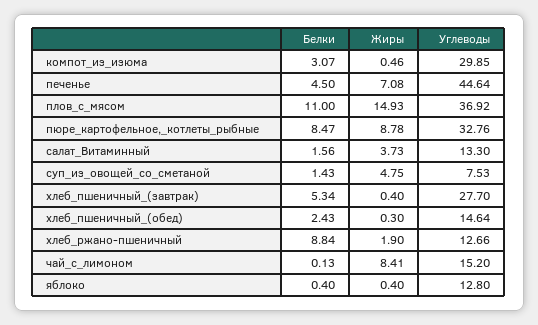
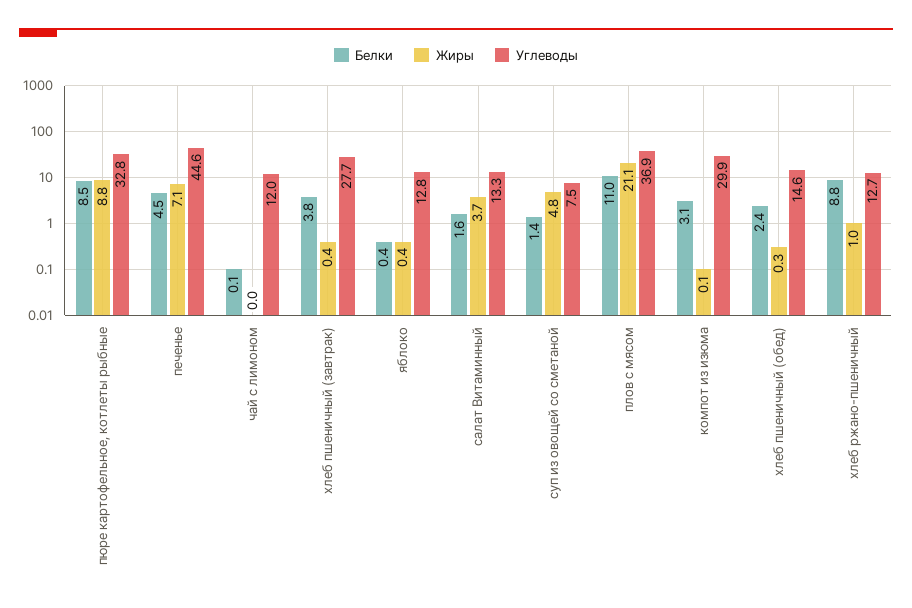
  {
    "Белки": {
      "компот_из_изюма": 3.07,
      "печенье": 4.5,
      "плов_с_мясом": 11,
      "пюре_картофельное,_котлеты_рыбные": 8.47,
      "салат_Витаминный": 1.56,
      "суп_из_овощей_со_сметаной": 1.43,
-     "хлеб_пшеничный_(завтрак)": 5.34,
+     "хлеб_пшеничный_(завтрак)": 3.8,
      "хлеб_пшеничный_(обед)": 2.43,
      "хлеб_ржано-пшеничный": 8.84,
      "чай_с_лимоном": 0.13,
      "яблоко": 0.4
    },
    "Жиры": {
-     "компот_из_изюма": 0.46,
+     "компот_из_изюма": 0.1,
      "печенье": 7.08,
-     "плов_с_мясом": 14.93,
+     "плов_с_мясом": 21.1,
      "пюре_картофельное,_котлеты_рыбные": 8.78,
      "салат_Витаминный": 3.73,
      "суп_из_овощей_со_сметаной": 4.75,
      "хлеб_пшеничный_(завтрак)": 0.4,
      "хлеб_пшеничный_(обед)": 0.3,
-     "хлеб_ржано-пшеничный": 1.9,
+     "хлеб_ржано-пшеничный": 1,
-     "чай_с_лимоном": 8.41,
+     "чай_с_лимоном": 0,
      "яблоко": 0.4
    },
    "Углеводы": {
      "компот_из_изюма": 29.85,
      "печенье": 44.64,
      "плов_с_мясом": 36.92,
      "пюре_картофельное,_котлеты_рыбные": 32.76,
      "салат_Витаминный": 13.3,
      "суп_из_овощей_со_сметаной": 7.53,
      "хлеб_пшеничный_(завтрак)": 27.7,
      "хлеб_пшеничный_(обед)": 14.64,
      "хлеб_ржано-пшеничный": 12.66,
-     "чай_с_лимоном": 15.2,
+     "чай_с_лимоном": 12,
      "яблоко": 12.8
    }
  }

